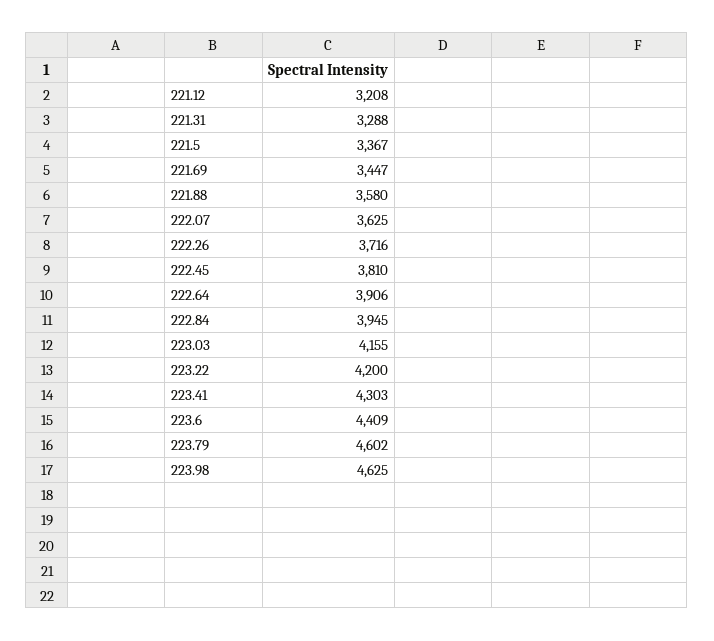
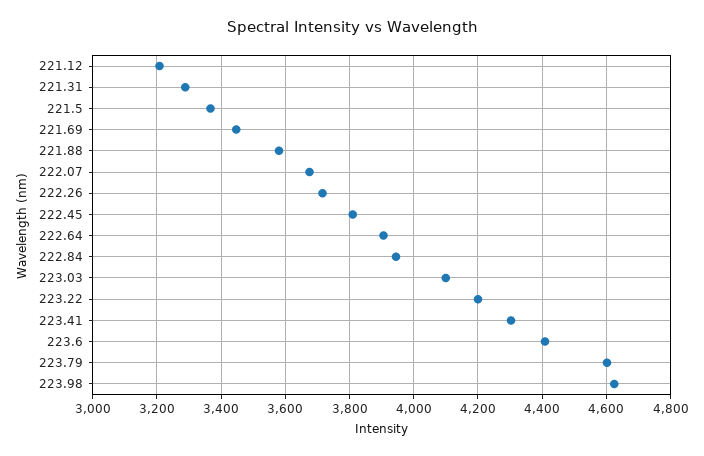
  {
    "221.12": 3208,
    "221.31": 3288,
    "221.5": 3367,
    "221.69": 3447,
    "221.88": 3580,
-   "222.07": 3625,
+   "222.07": 3680,
    "222.26": 3716,
    "222.45": 3810,
    "222.64": 3906,
    "222.84": 3945,
-   "223.03": 4155,
+   "223.03": 4100,
    "223.22": 4200,
    "223.41": 4303,
    "223.6": 4409,
    "223.79": 4602,
    "223.98": 4625
  }

